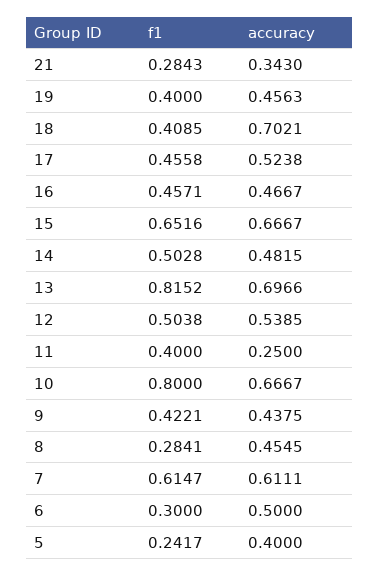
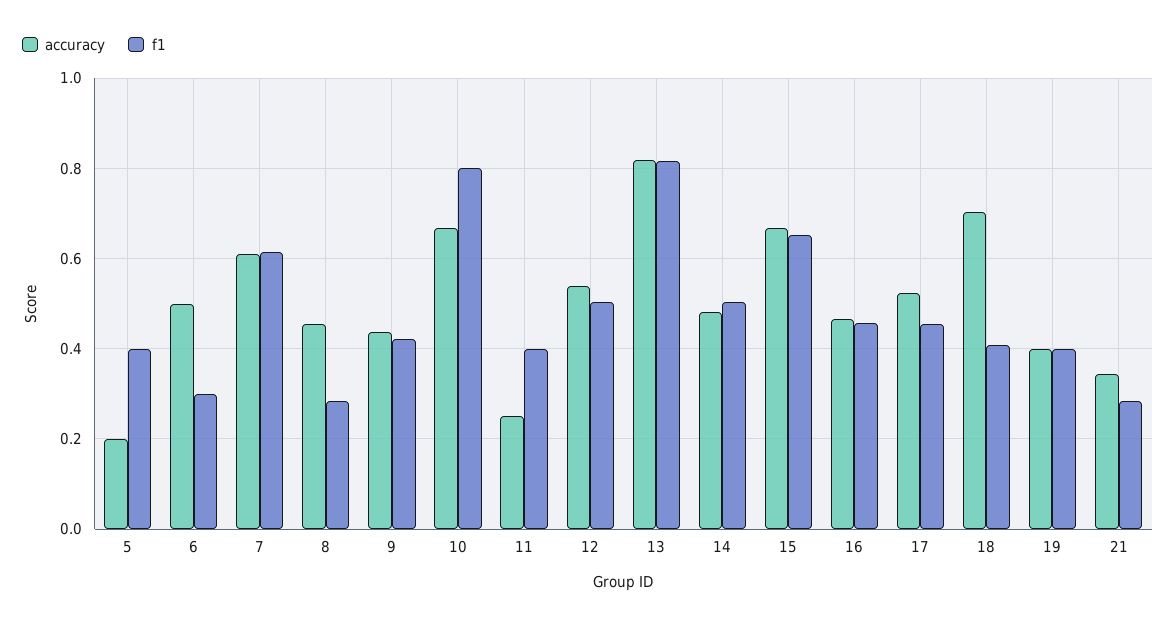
  {
    "f1": {
      "21": 0.2843,
      "19": 0.4,
      "18": 0.4085,
      "17": 0.4558,
      "16": 0.4571,
      "15": 0.6516,
      "14": 0.5028,
      "13": 0.8152,
      "12": 0.5038,
      "11": 0.4,
      "10": 0.8,
      "9": 0.4221,
      "8": 0.2841,
      "7": 0.6147,
      "6": 0.3,
-     "5": 0.2417
+     "5": 0.4
    },
    "accuracy": {
      "21": 0.343,
-     "19": 0.4563,
+     "19": 0.4,
      "18": 0.7021,
      "17": 0.5238,
      "16": 0.4667,
      "15": 0.6667,
      "14": 0.4815,
-     "13": 0.6966,
+     "13": 0.82,
      "12": 0.5385,
      "11": 0.25,
      "10": 0.6667,
      "9": 0.4375,
      "8": 0.4545,
      "7": 0.6111,
      "6": 0.5,
-     "5": 0.4
+     "5": 0.2
    }
  }

